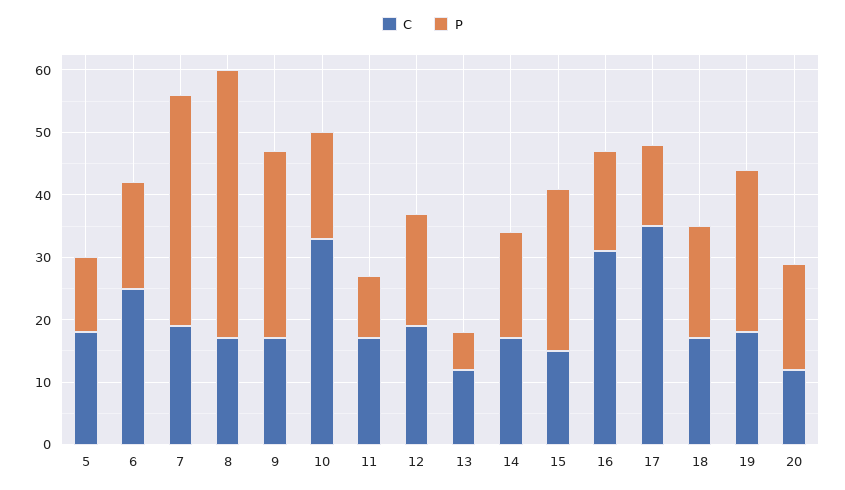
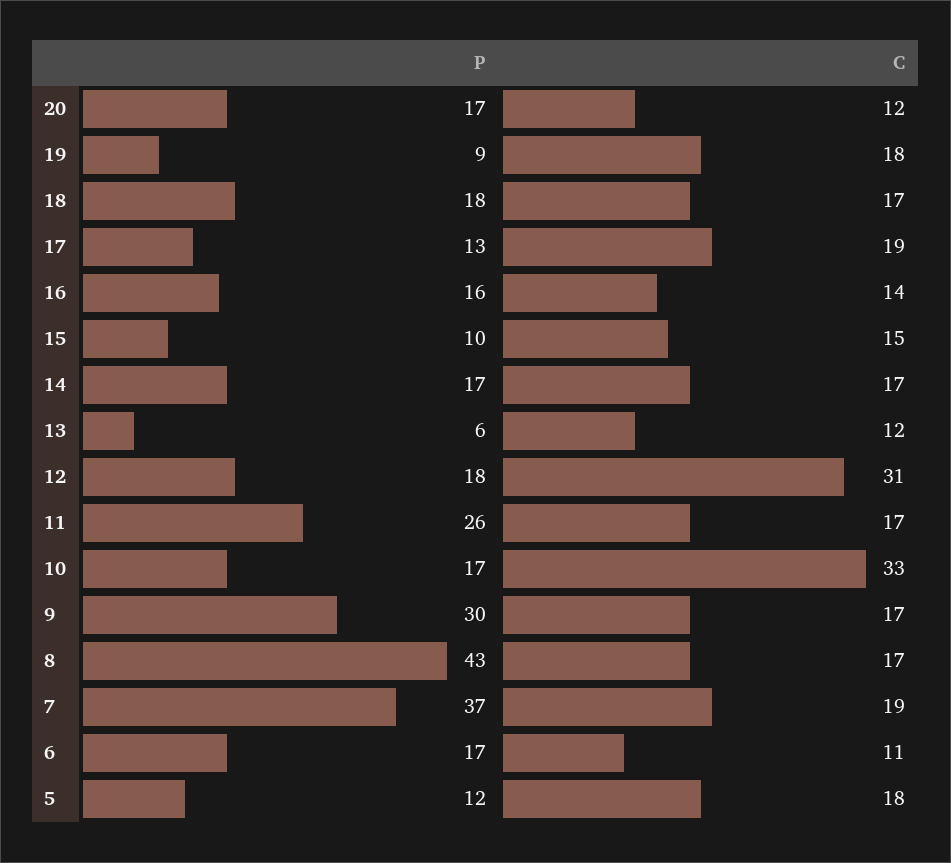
  {
    "C": {
      "5": 18,
-     "6": 25,
+     "6": 11,
      "7": 19,
      "8": 17,
      "9": 17,
      "10": 33,
      "11": 17,
-     "12": 20,
+     "12": 31,
      "13": 12,
      "14": 17,
      "15": 15,
-     "16": 30,
+     "16": 14,
-     "17": 35,
+     "17": 19,
      "18": 17,
      "19": 18,
      "20": 12
    },
    "P": {
      "5": 12,
      "6": 17,
      "7": 37,
      "8": 43,
      "9": 30,
      "10": 17,
-     "11": 10,
+     "11": 26,
      "12": 18,
      "13": 6,
      "14": 17,
-     "15": 25,
+     "15": 10,
      "16": 16,
      "17": 13,
      "18": 18,
-     "19": 25,
+     "19": 9,
      "20": 17
    }
  }

